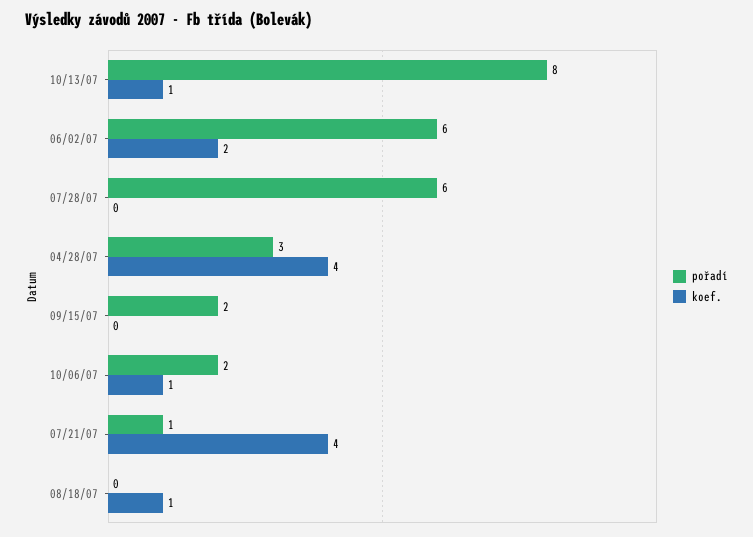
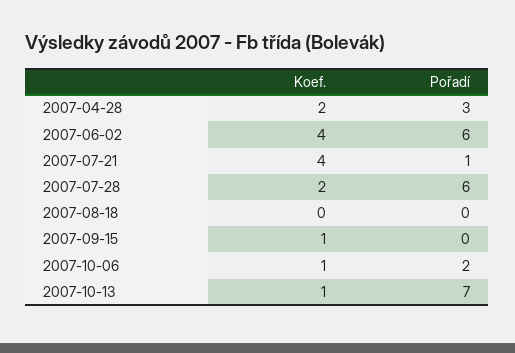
  {
    "pořadí": {
-     "10/13/07": 8,
+     "10/13/07": 7,
      "06/02/07": 6,
      "07/28/07": 6,
      "04/28/07": 3,
-     "09/15/07": 2,
+     "09/15/07": 0,
      "10/06/07": 2,
      "07/21/07": 1,
      "08/18/07": 0
    },
    "koef.": {
      "10/13/07": 1,
-     "06/02/07": 2,
+     "06/02/07": 4,
-     "07/28/07": 0,
+     "07/28/07": 2,
-     "04/28/07": 4,
+     "04/28/07": 2,
-     "09/15/07": 0,
+     "09/15/07": 1,
      "10/06/07": 1,
      "07/21/07": 4,
-     "08/18/07": 1
+     "08/18/07": 0
    }
  }

